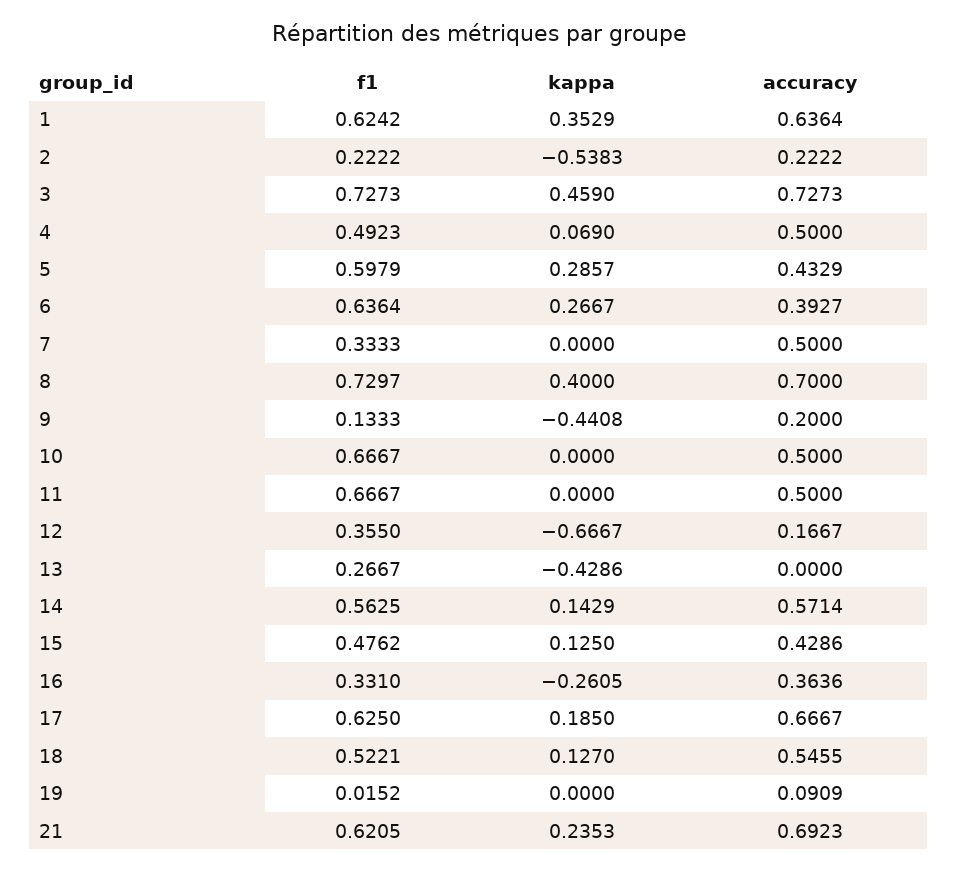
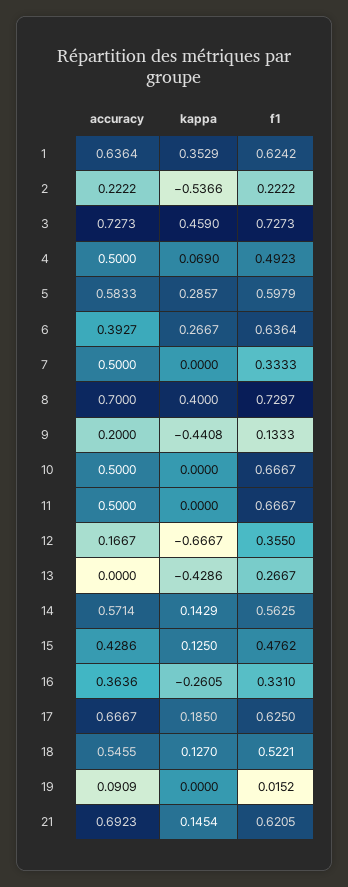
  {
    "f1": {
      "1": 0.6242,
      "2": 0.2222,
      "3": 0.7273,
      "4": 0.4923,
      "5": 0.5979,
      "6": 0.6364,
      "7": 0.3333,
      "8": 0.7297,
      "9": 0.1333,
      "10": 0.6667,
      "11": 0.6667,
      "12": 0.355,
      "13": 0.2667,
      "14": 0.5625,
      "15": 0.4762,
      "16": 0.331,
      "17": 0.625,
      "18": 0.5221,
      "19": 0.0152,
      "21": 0.6205
    },
    "kappa": {
      "1": 0.3529,
-     "2": -0.5383,
+     "2": -0.5366,
      "3": 0.459,
      "4": 0.069,
      "5": 0.2857,
      "6": 0.2667,
      "7": 0,
      "8": 0.4,
      "9": -0.4408,
      "10": 0,
      "11": 0,
      "12": -0.6667,
      "13": -0.4286,
      "14": 0.1429,
      "15": 0.125,
      "16": -0.2605,
      "17": 0.185,
      "18": 0.127,
      "19": 0,
-     "21": 0.2353
+     "21": 0.1454
    },
    "accuracy": {
      "1": 0.6364,
      "2": 0.2222,
      "3": 0.7273,
      "4": 0.5,
-     "5": 0.4329,
+     "5": 0.5833,
      "6": 0.3927,
      "7": 0.5,
      "8": 0.7,
      "9": 0.2,
      "10": 0.5,
      "11": 0.5,
      "12": 0.1667,
      "13": 0,
      "14": 0.5714,
      "15": 0.4286,
      "16": 0.3636,
      "17": 0.6667,
      "18": 0.5455,
      "19": 0.0909,
      "21": 0.6923
    }
  }

